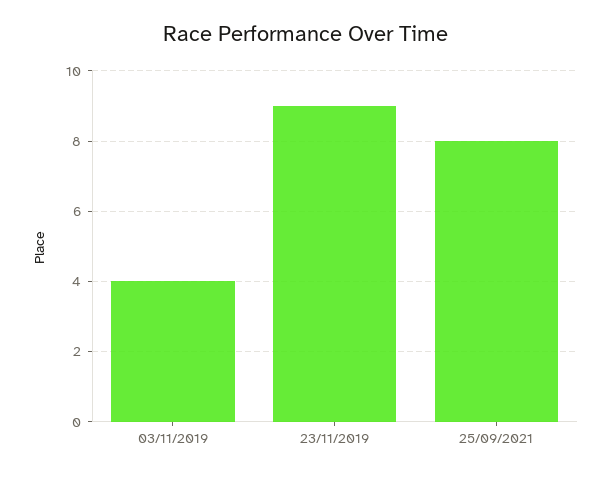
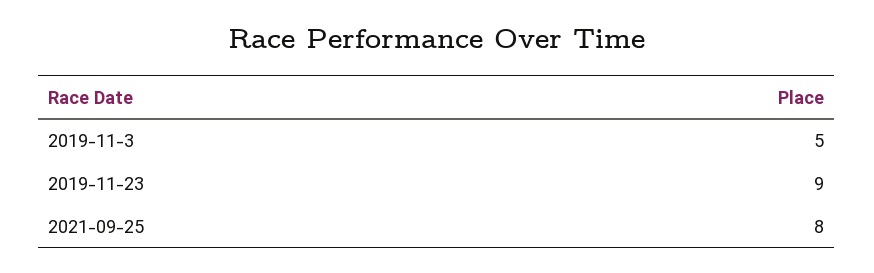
  {
-   "03/11/2019": 4,
+   "03/11/2019": 5,
    "23/11/2019": 9,
    "25/09/2021": 8
  }

